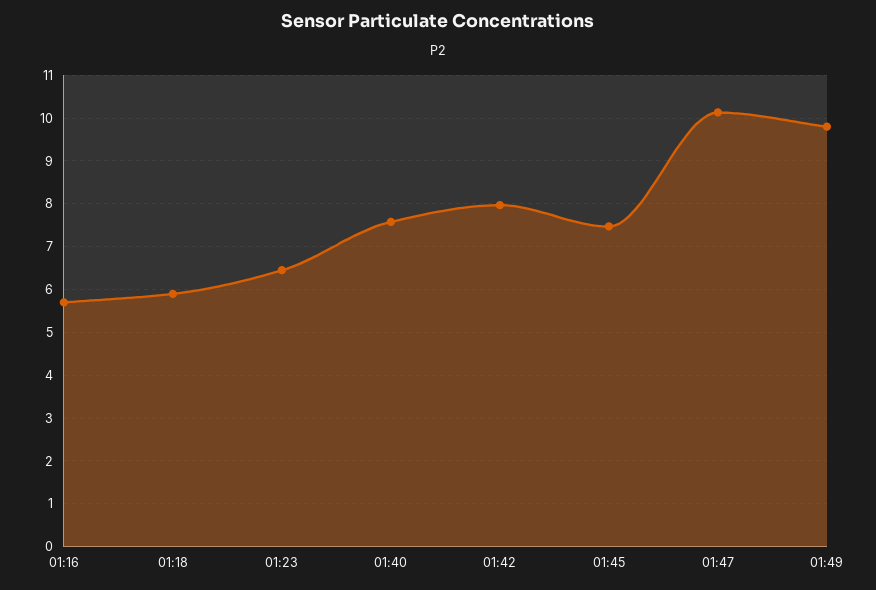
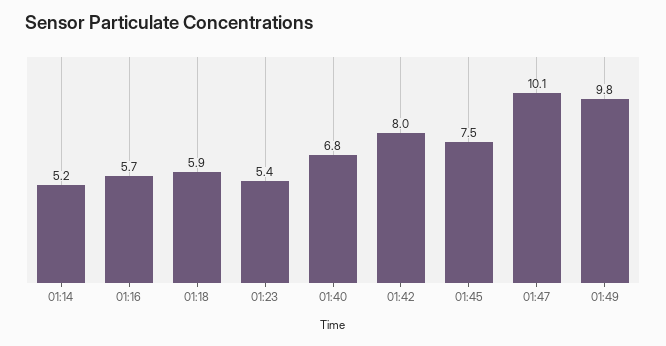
  {
    "01:16": 5.7,
    "01:18": 5.9,
-   "01:23": 6.4,
+   "01:23": 5.4,
-   "01:40": 7.6,
+   "01:40": 6.8,
    "01:42": 8,
    "01:45": 7.5,
    "01:47": 10.1,
-   "01:49": 9.8
+   "01:49": 9.8,
+   "01:14": 5.2
  }

